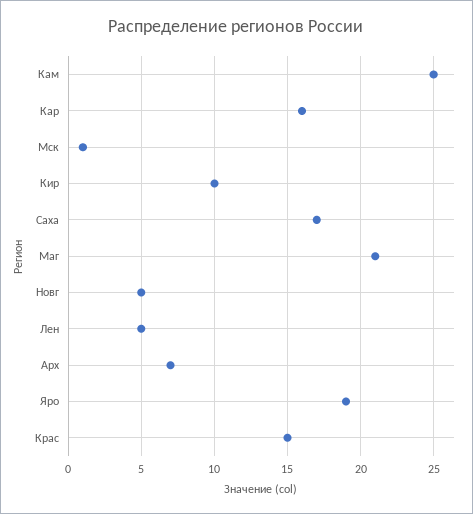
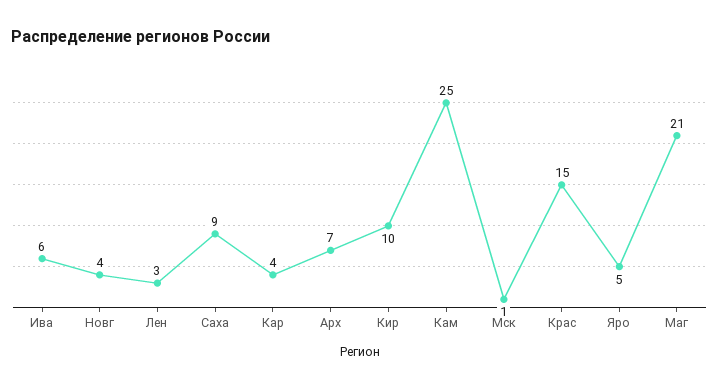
  {
    "Кам": 25,
-   "Кар": 16,
+   "Кар": 4,
    "Мск": 1,
    "Кир": 10,
-   "Саха": 17,
+   "Саха": 9,
    "Маг": 21,
-   "Новг": 5,
+   "Новг": 4,
-   "Лен": 5,
+   "Лен": 3,
    "Арх": 7,
-   "Яро": 19,
+   "Яро": 5,
-   "Крас": 15
+   "Крас": 15,
+   "Ива": 6
  }

